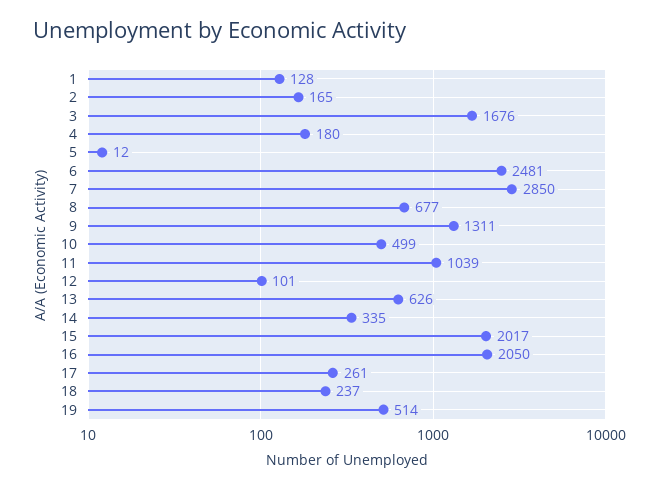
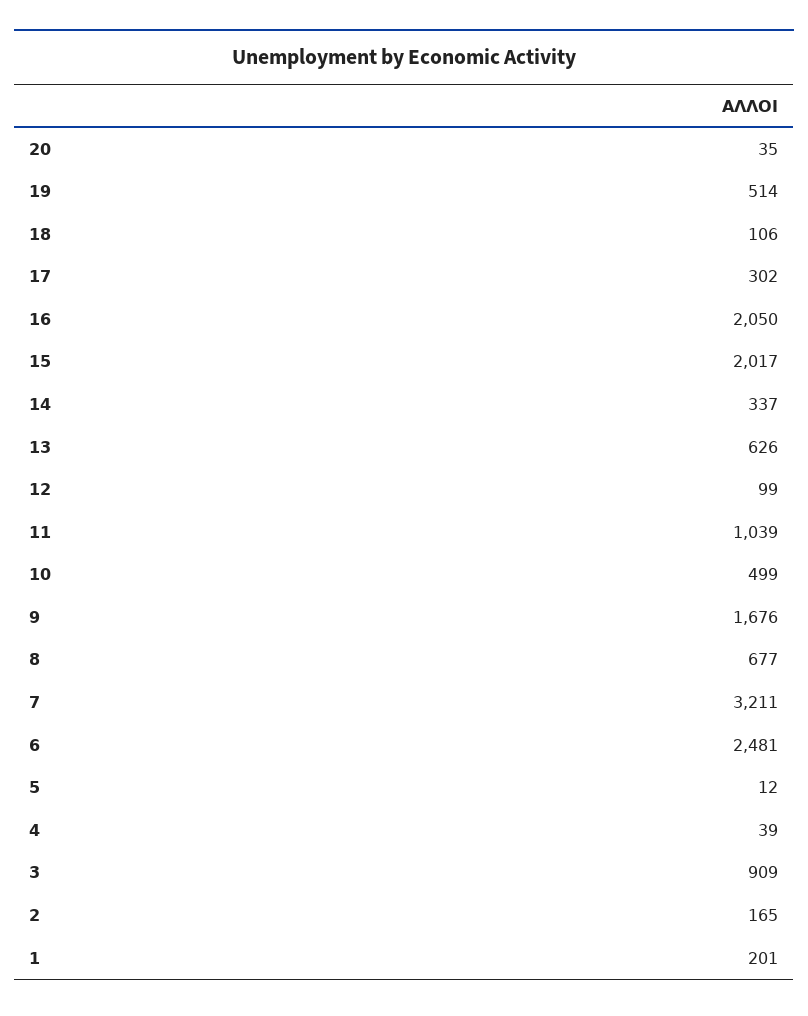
  {
-   "1": 128,
+   "1": 201,
    "2": 165,
-   "3": 1676,
+   "3": 909,
-   "4": 180,
+   "4": 39,
    "5": 12,
    "6": 2481,
-   "7": 2850,
+   "7": 3211,
    "8": 677,
-   "9": 1311,
+   "9": 1676,
    "10": 499,
    "11": 1039,
-   "12": 101,
+   "12": 99,
    "13": 626,
-   "14": 335,
+   "14": 337,
    "15": 2017,
    "16": 2050,
-   "17": 261,
+   "17": 302,
-   "18": 237,
+   "18": 106,
-   "19": 514
+   "19": 514,
+   "20": 35
  }

